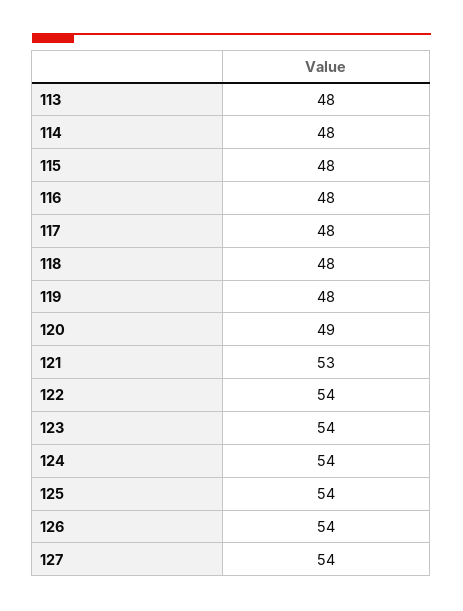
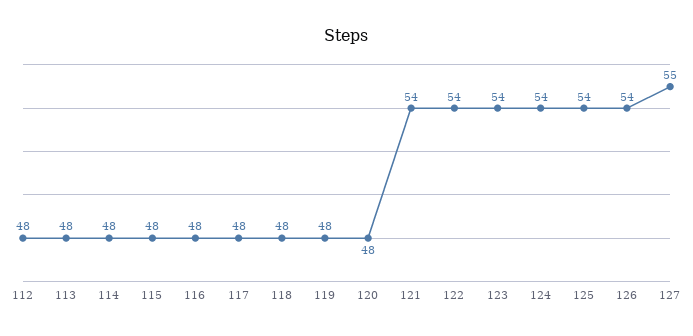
  {
    "113": 48,
    "114": 48,
    "115": 48,
    "116": 48,
    "117": 48,
    "118": 48,
    "119": 48,
-   "120": 49,
+   "120": 48,
-   "121": 53,
+   "121": 54,
    "122": 54,
    "123": 54,
    "124": 54,
    "125": 54,
    "126": 54,
-   "127": 54
+   "127": 55,
+   "112": 48
  }

